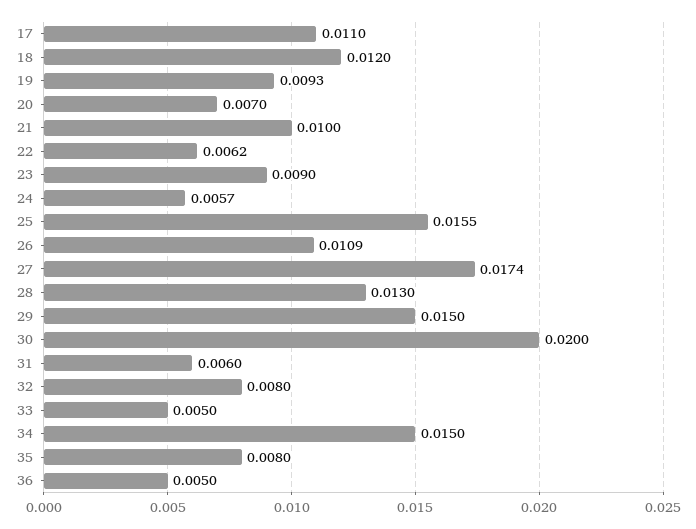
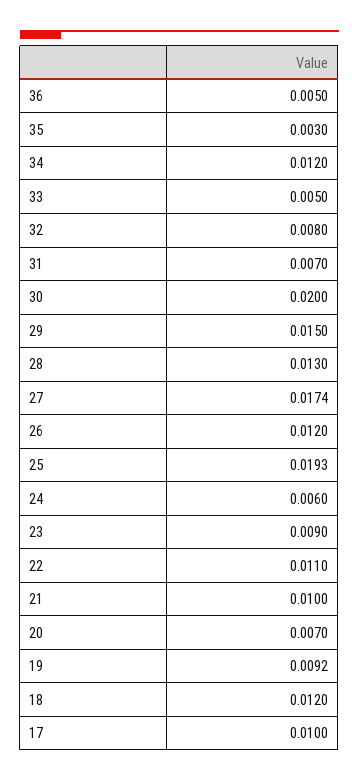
  {
-   "17": 0.011,
+   "17": 0.01,
    "18": 0.012,
-   "19": 0.0093,
+   "19": 0.0092,
    "20": 0.007,
    "21": 0.01,
-   "22": 0.0062,
+   "22": 0.011,
    "23": 0.009,
-   "24": 0.0057,
+   "24": 0.006,
-   "25": 0.0155,
+   "25": 0.0193,
-   "26": 0.0109,
+   "26": 0.012,
    "27": 0.0174,
    "28": 0.013,
    "29": 0.015,
    "30": 0.02,
-   "31": 0.006,
+   "31": 0.007,
    "32": 0.008,
    "33": 0.005,
-   "34": 0.015,
+   "34": 0.012,
-   "35": 0.008,
+   "35": 0.003,
    "36": 0.005
  }

